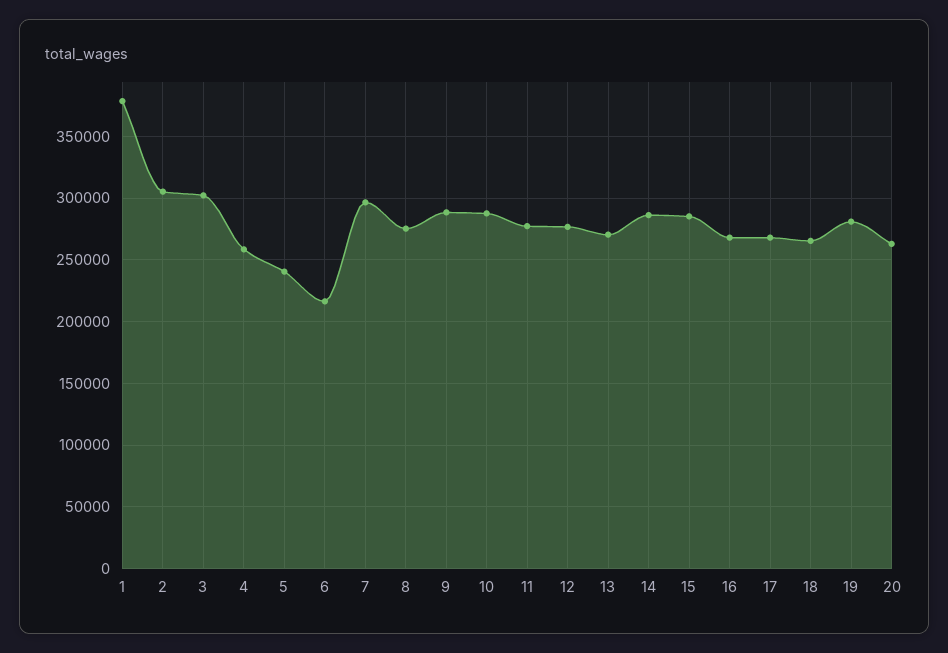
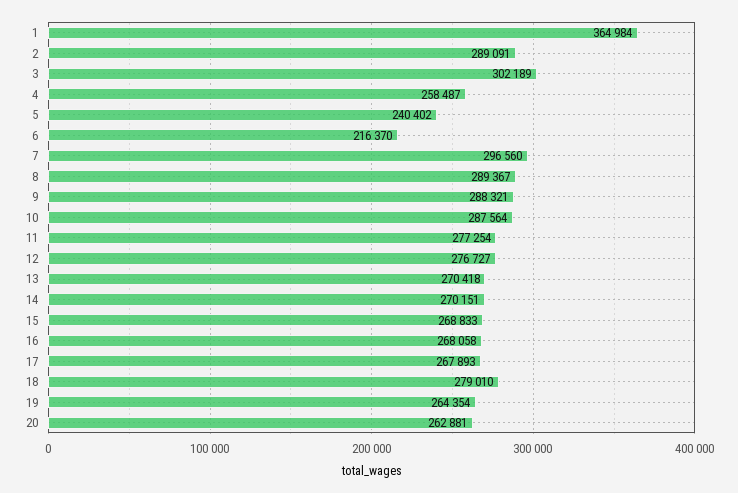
  {
-   "1": 380000,
+   "1": 364984,
-   "2": 305000,
+   "2": 289091,
    "3": 302189,
    "4": 258487,
    "5": 240402,
    "6": 216370,
    "7": 296560,
-   "8": 275000,
+   "8": 289367,
    "9": 288321,
    "10": 287564,
    "11": 277254,
    "12": 276727,
    "13": 270418,
-   "14": 285000,
+   "14": 270151,
-   "15": 285000,
+   "15": 268833,
    "16": 268058,
    "17": 267893,
-   "18": 265000,
+   "18": 279010,
-   "19": 280000,
+   "19": 264354,
    "20": 262881
  }

